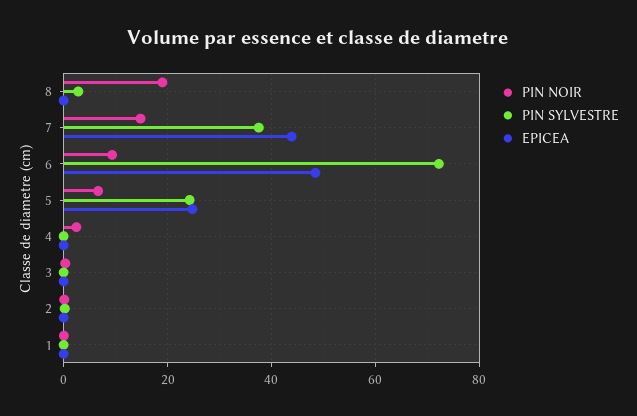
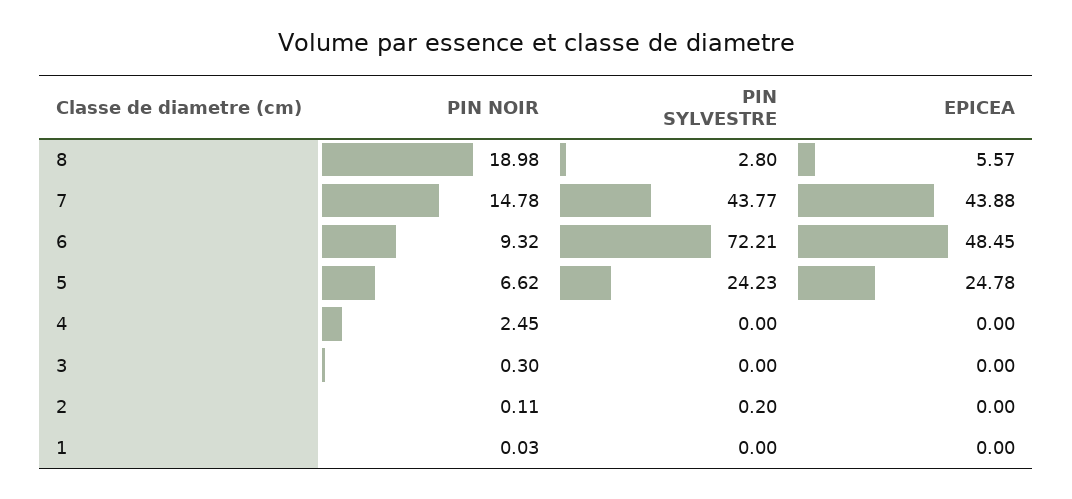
  {
    "PIN NOIR": {
      "8": 18.98,
      "7": 14.78,
      "6": 9.32,
      "5": 6.62,
      "4": 2.45,
      "3": 0.3,
      "2": 0.11,
      "1": 0.03
    },
    "PIN SYLVESTRE": {
      "8": 2.8,
-     "7": 38,
+     "7": 43.77,
      "6": 72.21,
      "5": 24.23,
      "4": 0,
      "3": 0,
      "2": 0.2,
      "1": 0
    },
    "EPICEA": {
-     "8": 0,
+     "8": 5.57,
      "7": 43.88,
      "6": 48.45,
      "5": 24.78,
      "4": 0,
      "3": 0,
      "2": 0,
      "1": 0
    }
  }

